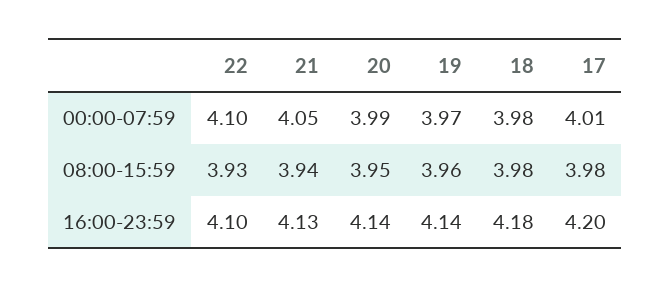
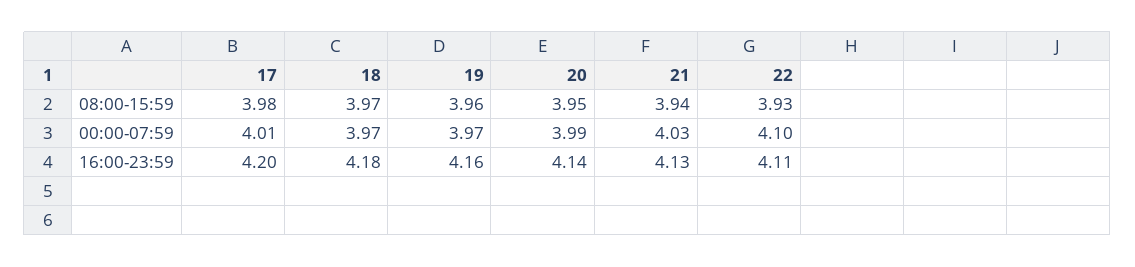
  {
    "22": {
      "00:00-07:59": 4.1,
      "08:00-15:59": 3.93,
-     "16:00-23:59": 4.1
+     "16:00-23:59": 4.11
    },
    "21": {
-     "00:00-07:59": 4.05,
+     "00:00-07:59": 4.03,
      "08:00-15:59": 3.94,
      "16:00-23:59": 4.13
    },
    "20": {
      "00:00-07:59": 3.99,
      "08:00-15:59": 3.95,
      "16:00-23:59": 4.14
    },
    "19": {
      "00:00-07:59": 3.97,
      "08:00-15:59": 3.96,
-     "16:00-23:59": 4.14
+     "16:00-23:59": 4.16
    },
    "18": {
-     "00:00-07:59": 3.98,
+     "00:00-07:59": 3.97,
-     "08:00-15:59": 3.98,
+     "08:00-15:59": 3.97,
      "16:00-23:59": 4.18
    },
    "17": {
      "00:00-07:59": 4.01,
      "08:00-15:59": 3.98,
      "16:00-23:59": 4.2
    }
  }

